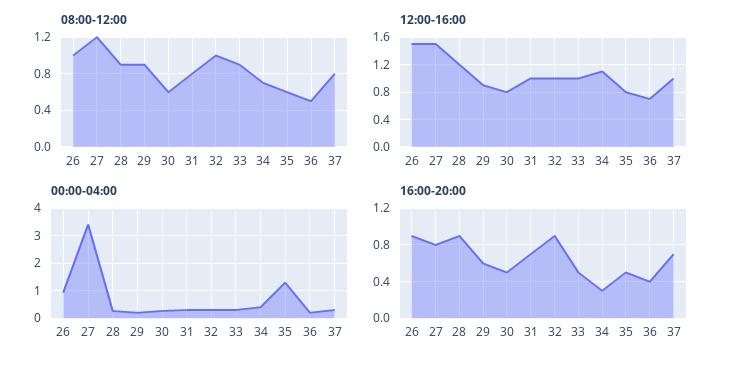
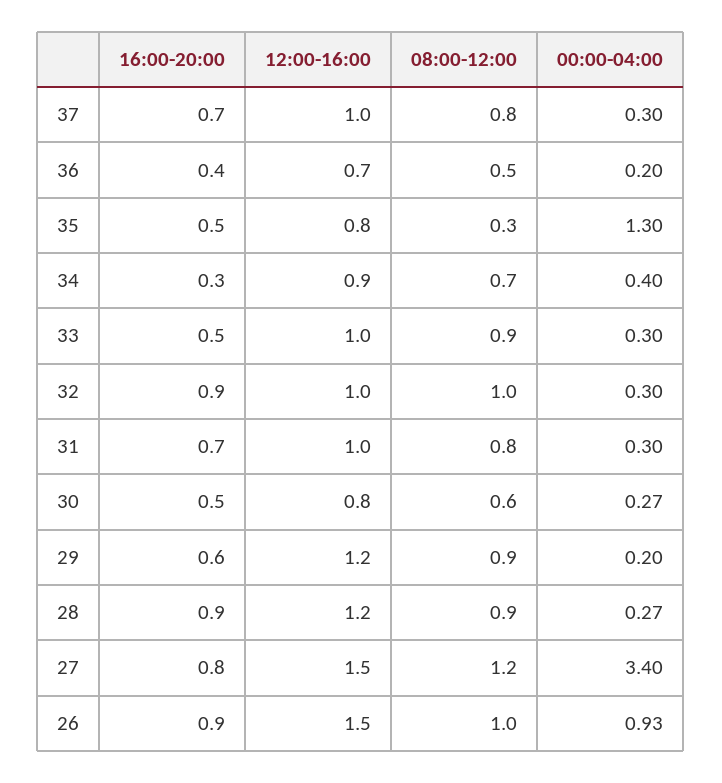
  {
    "08:00-12:00": {
      "26": 1,
      "27": 1.2,
      "28": 0.9,
      "29": 0.9,
      "30": 0.6,
      "31": 0.8,
      "32": 1,
      "33": 0.9,
      "34": 0.7,
-     "35": 0.6,
+     "35": 0.3,
      "36": 0.5,
      "37": 0.8
    },
    "12:00-16:00": {
      "26": 1.5,
      "27": 1.5,
      "28": 1.2,
-     "29": 0.9,
+     "29": 1.2,
      "30": 0.8,
      "31": 1,
      "32": 1,
      "33": 1,
-     "34": 1.1,
+     "34": 0.9,
      "35": 0.8,
      "36": 0.7,
      "37": 1
    },
    "00:00-04:00": {
      "26": 0.93,
      "27": 3.4,
      "28": 0.27,
      "29": 0.2,
      "30": 0.27,
      "31": 0.3,
      "32": 0.3,
      "33": 0.3,
      "34": 0.4,
      "35": 1.3,
      "36": 0.2,
      "37": 0.3
    },
    "16:00-20:00": {
      "26": 0.9,
      "27": 0.8,
      "28": 0.9,
      "29": 0.6,
      "30": 0.5,
      "31": 0.7,
      "32": 0.9,
      "33": 0.5,
      "34": 0.3,
      "35": 0.5,
      "36": 0.4,
      "37": 0.7
    }
  }

